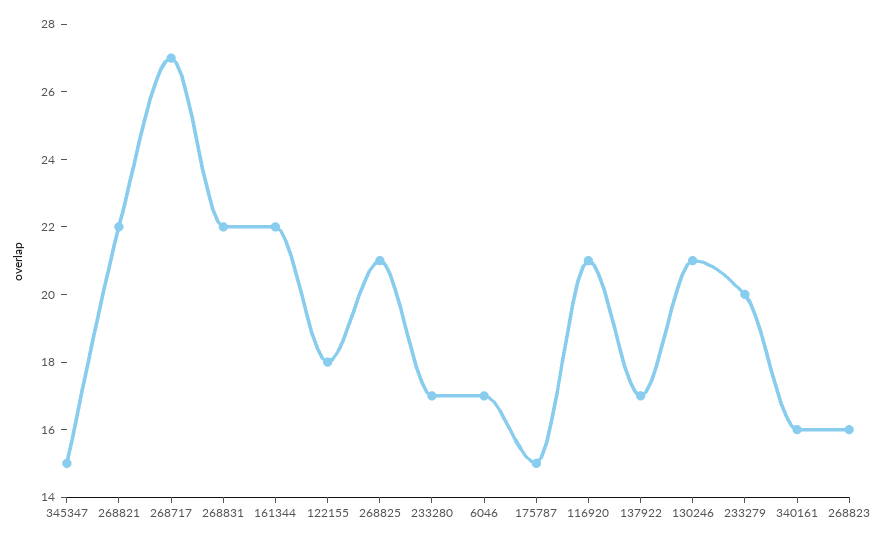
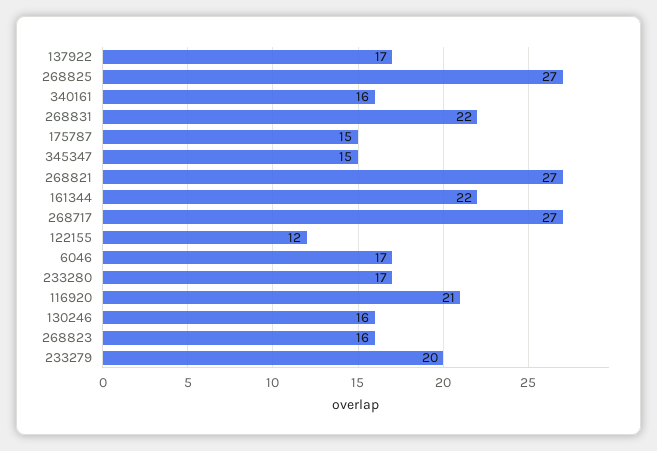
  {
    "345347": 15,
-   "268821": 22,
+   "268821": 27,
    "268717": 27,
    "268831": 22,
    "161344": 22,
-   "122155": 18,
+   "122155": 12,
-   "268825": 21,
+   "268825": 27,
    "233280": 17,
    "6046": 17,
    "175787": 15,
    "116920": 21,
    "137922": 17,
-   "130246": 21,
+   "130246": 16,
    "233279": 20,
    "340161": 16,
    "268823": 16
  }

